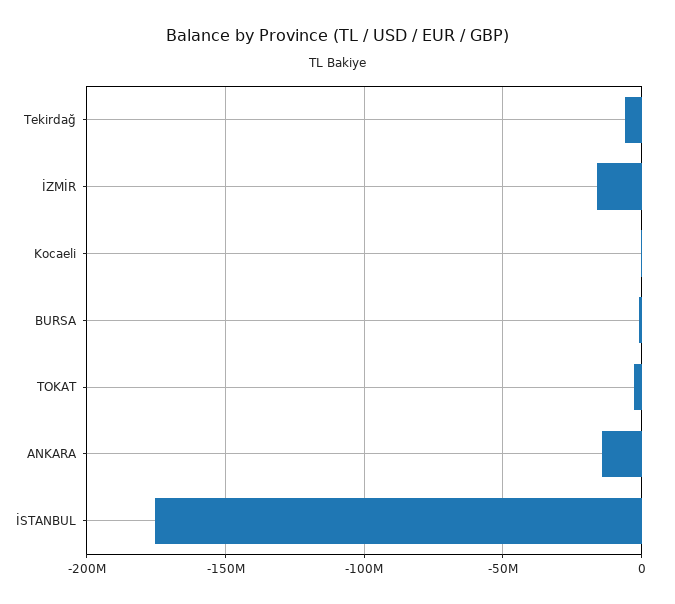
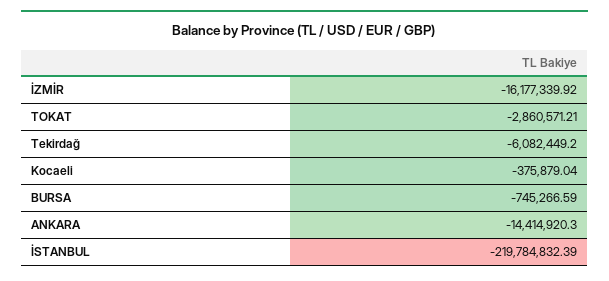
  {
    "Tekirdağ": -6082449.2,
    "İZMİR": -16177339.92,
    "Kocaeli": -375879.04,
    "BURSA": -745266.59,
    "TOKAT": -2860571.21,
    "ANKARA": -14414920.3,
-   "İSTANBUL": -175000000
+   "İSTANBUL": -219784832.39
  }

